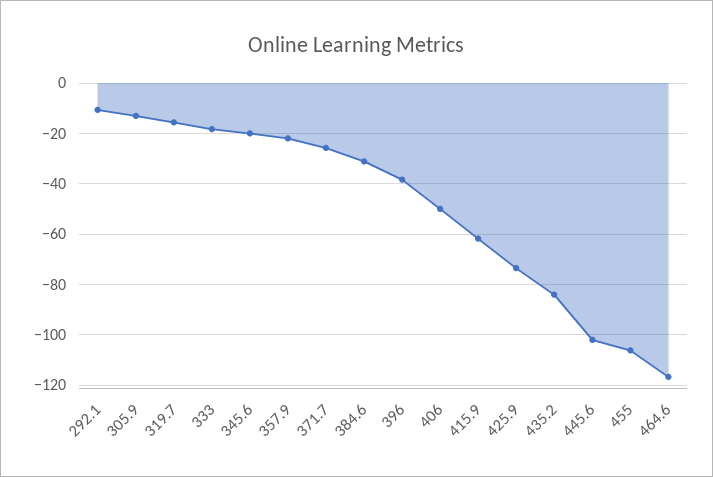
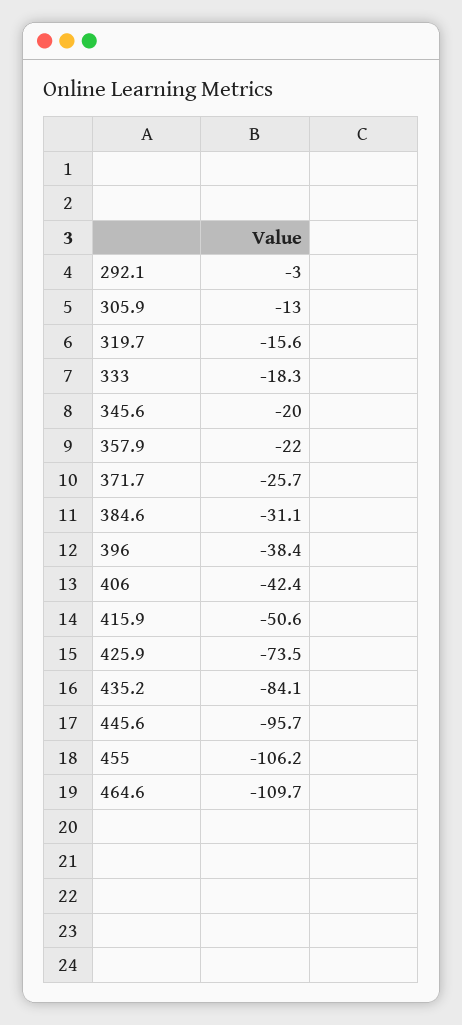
  {
-   "292.1": -10,
+   "292.1": -3,
    "305.9": -13,
    "319.7": -15.6,
    "333": -18.3,
    "345.6": -20,
    "357.9": -22,
    "371.7": -25.7,
    "384.6": -31.1,
    "396": -38.4,
-   "406": -50,
+   "406": -42.4,
-   "415.9": -62.5,
+   "415.9": -50.6,
    "425.9": -73.5,
    "435.2": -84.1,
-   "445.6": -102.5,
+   "445.6": -95.7,
    "455": -106.2,
-   "464.6": -117.5
+   "464.6": -109.7
  }

